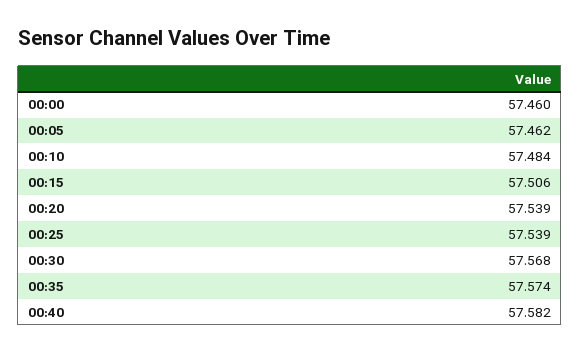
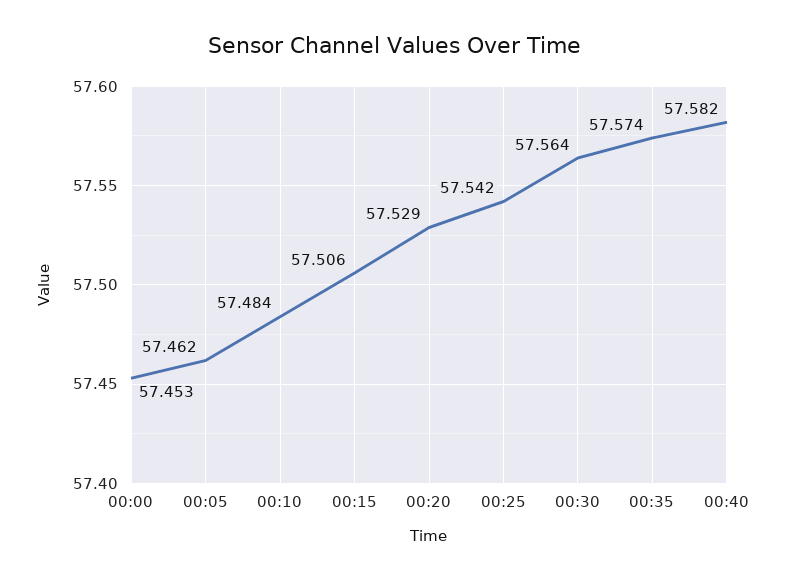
  {
-   "00:00": 57.46,
+   "00:00": 57.453,
    "00:05": 57.462,
    "00:10": 57.484,
    "00:15": 57.506,
-   "00:20": 57.539,
+   "00:20": 57.529,
-   "00:25": 57.539,
+   "00:25": 57.542,
-   "00:30": 57.568,
+   "00:30": 57.564,
    "00:35": 57.574,
    "00:40": 57.582
  }

